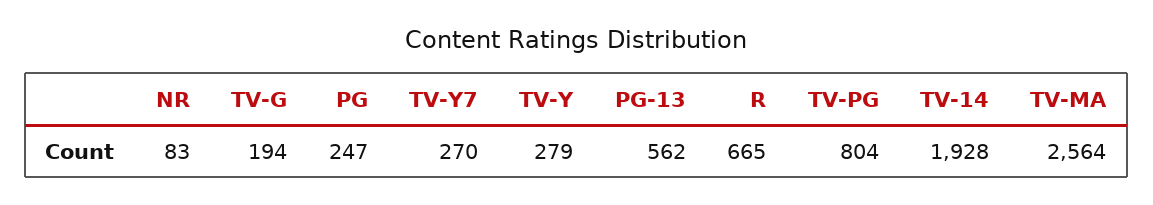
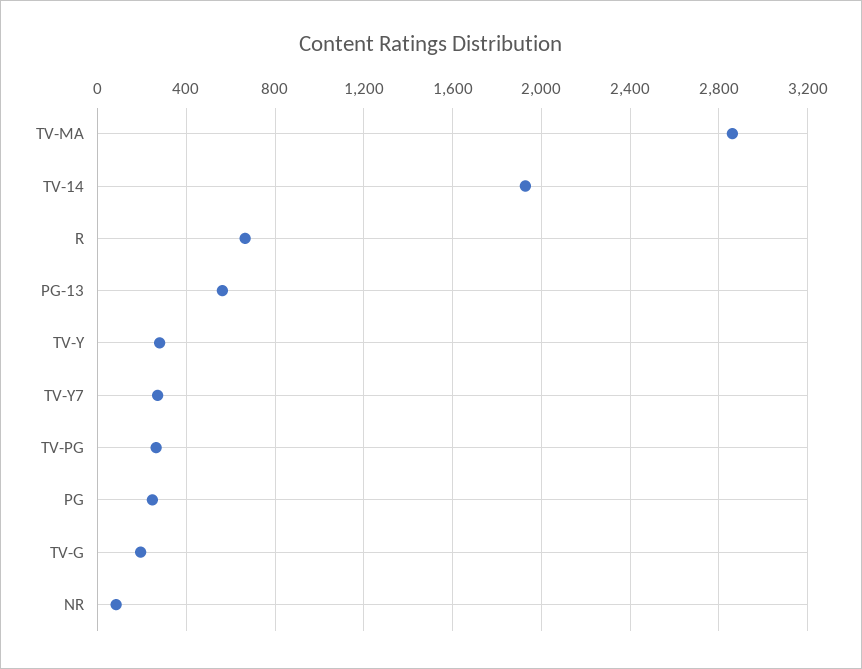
  {
    "NR": 83,
    "TV-G": 194,
    "PG": 247,
    "TV-Y7": 270,
    "TV-Y": 279,
    "PG-13": 562,
    "R": 665,
-   "TV-PG": 804,
+   "TV-PG": 250,
    "TV-14": 1928,
-   "TV-MA": 2564
+   "TV-MA": 2850
  }

